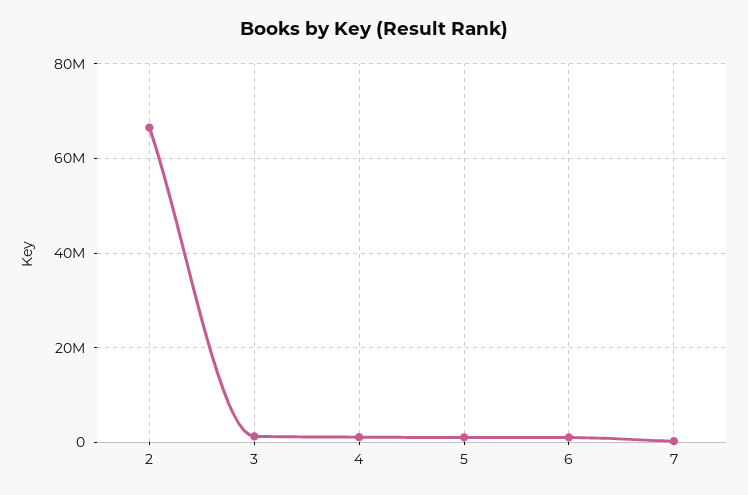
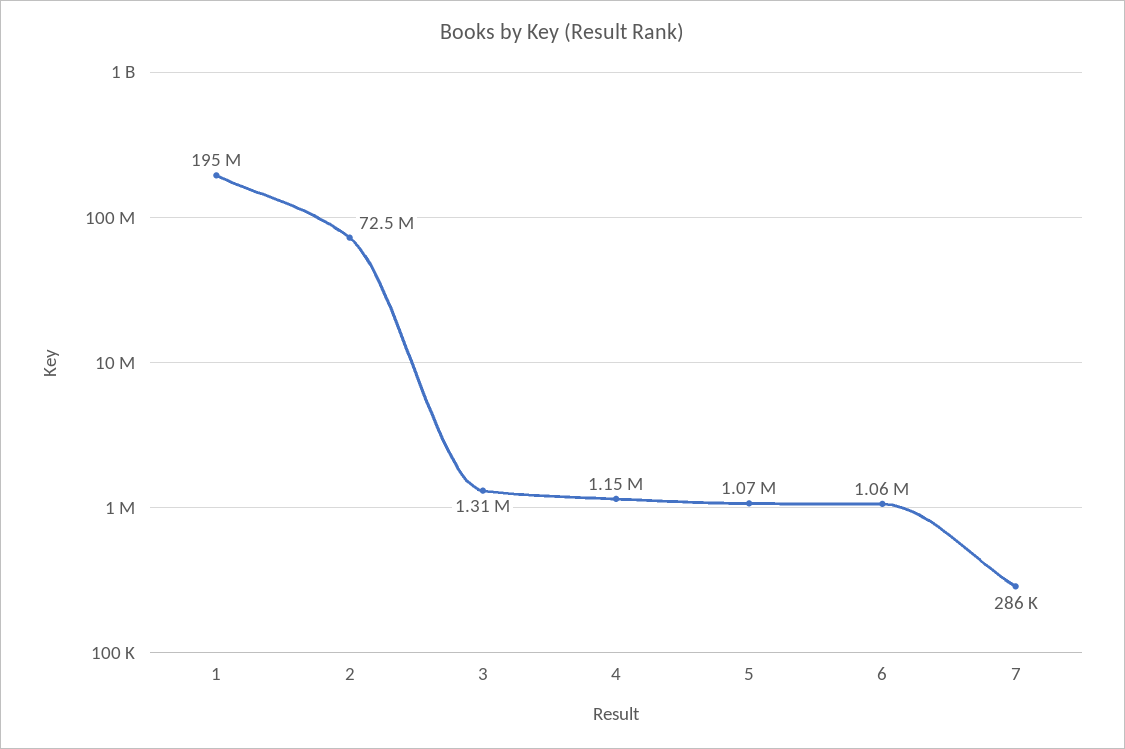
  {
-   "2": 66000000,
+   "2": 72500000,
    "3": 1310000,
    "4": 1150000,
    "5": 1070000,
    "6": 1060000,
-   "7": 286000
+   "7": 286000,
+   "1": 195000000
  }

